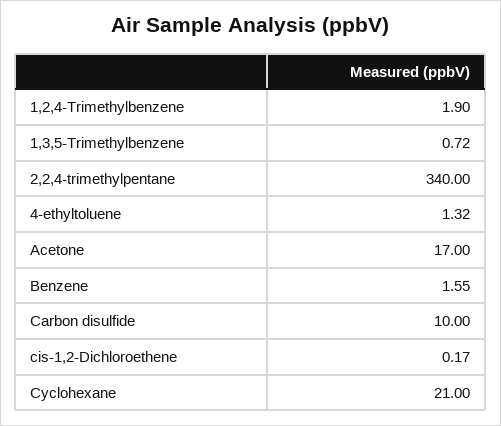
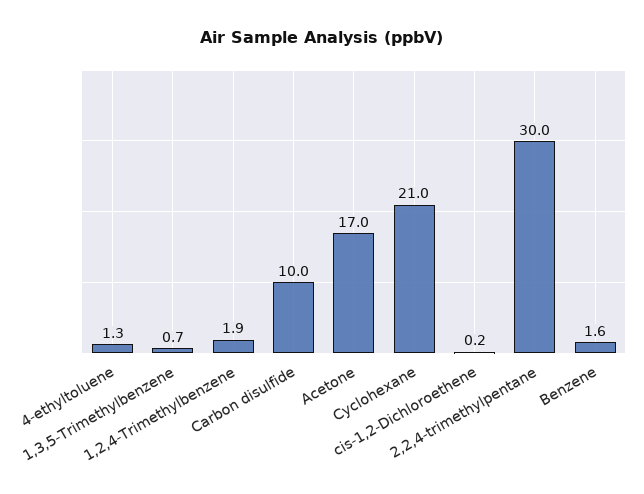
  {
    "1,2,4-Trimethylbenzene": 1.9,
    "1,3,5-Trimethylbenzene": 0.72,
-   "2,2,4-trimethylpentane": 340,
+   "2,2,4-trimethylpentane": 30,
    "4-ethyltoluene": 1.32,
    "Acetone": 17,
    "Benzene": 1.55,
    "Carbon disulfide": 10,
    "cis-1,2-Dichloroethene": 0.17,
    "Cyclohexane": 21
  }

